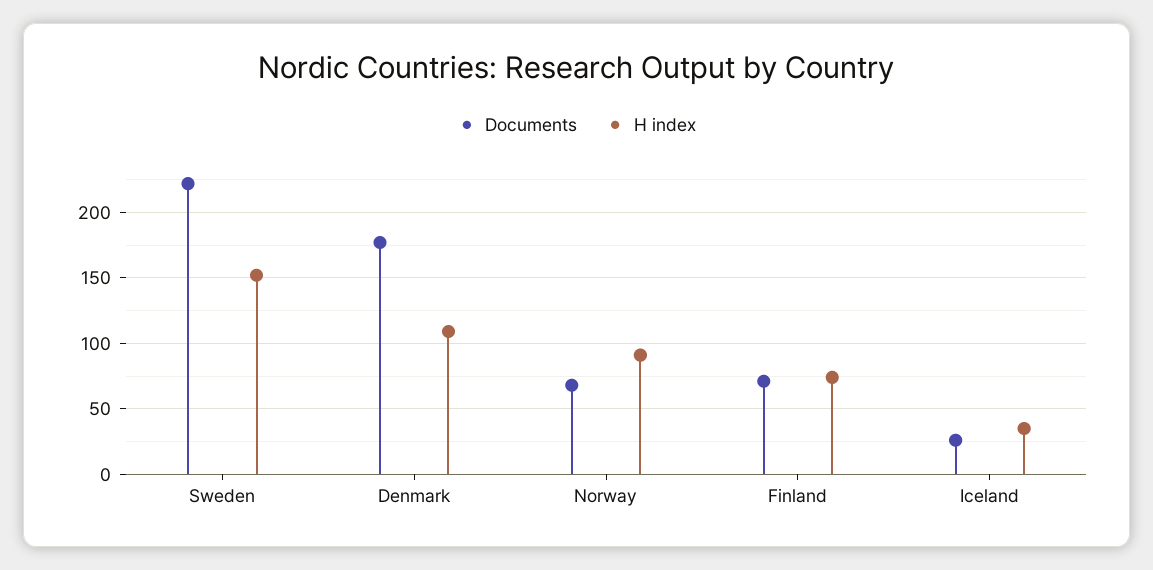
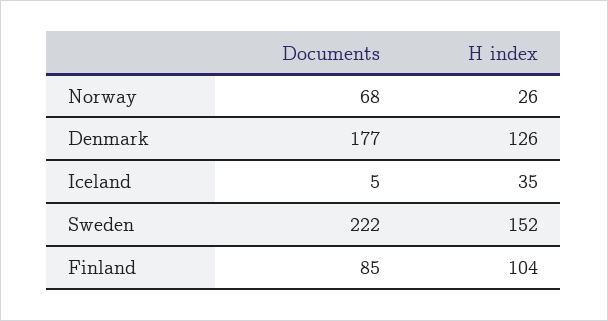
  {
    "Documents": {
      "Sweden": 222,
      "Denmark": 177,
      "Norway": 68,
-     "Finland": 70,
+     "Finland": 85,
-     "Iceland": 25
+     "Iceland": 5
    },
    "H index": {
      "Sweden": 152,
-     "Denmark": 110,
+     "Denmark": 126,
-     "Norway": 90,
+     "Norway": 26,
-     "Finland": 75,
+     "Finland": 104,
      "Iceland": 35
    }
  }

